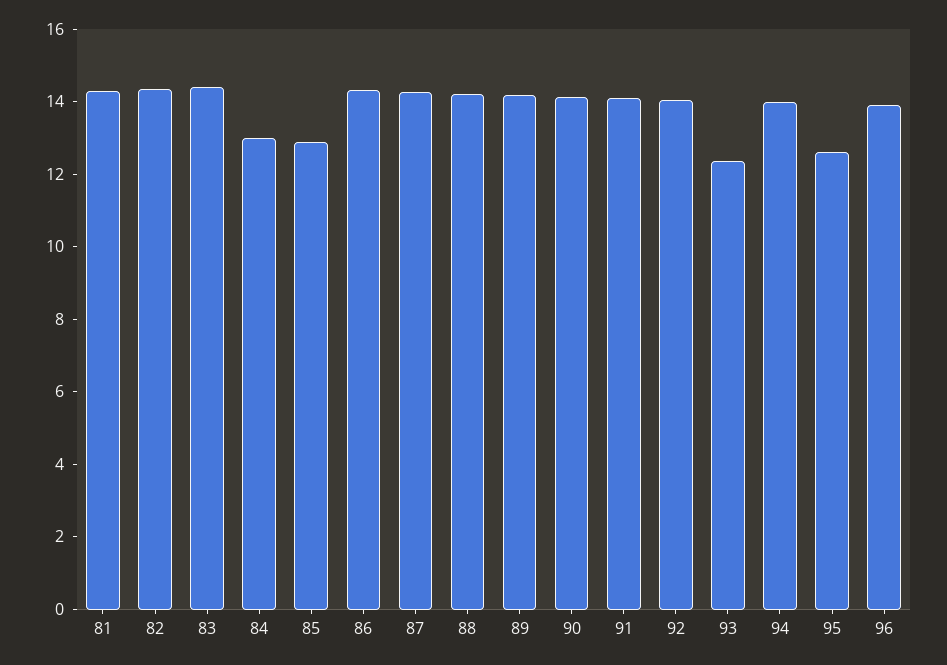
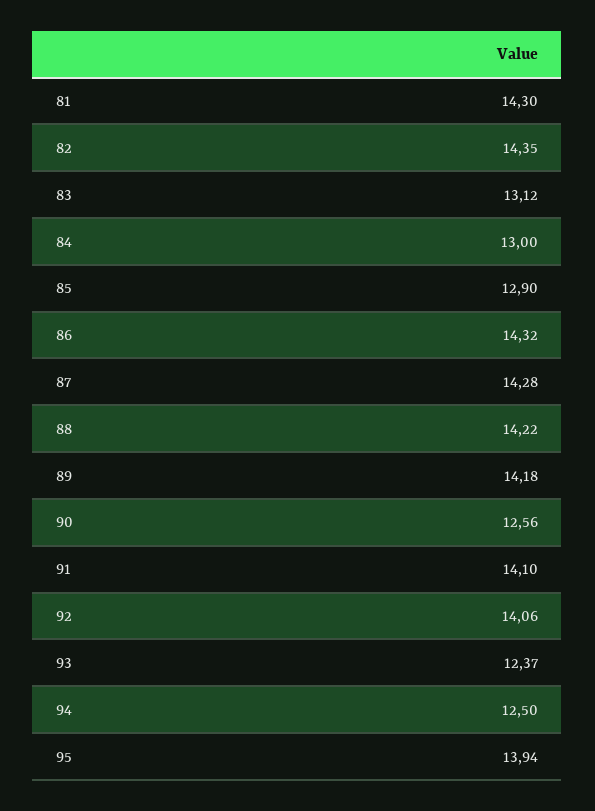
  {
    "81": 14.3,
    "82": 14.35,
-   "83": 14.5,
+   "83": 13.12,
    "84": 13,
    "85": 12.9,
    "86": 14.32,
    "87": 14.28,
    "88": 14.22,
    "89": 14.18,
-   "90": 14,
+   "90": 12.56,
    "91": 14.1,
    "92": 14.06,
    "93": 12.37,
-   "94": 14,
+   "94": 12.5,
-   "95": 12.5,
+   "95": 13.94
-   "96": 14
  }

